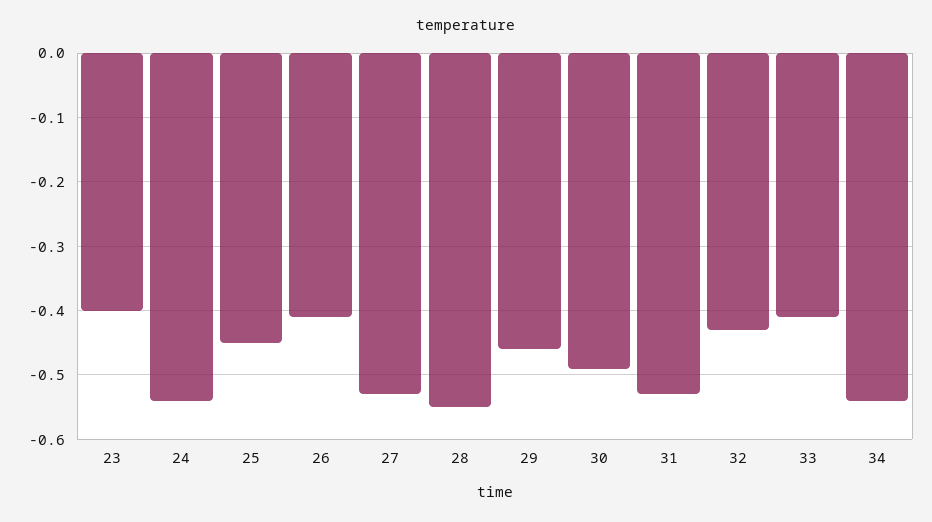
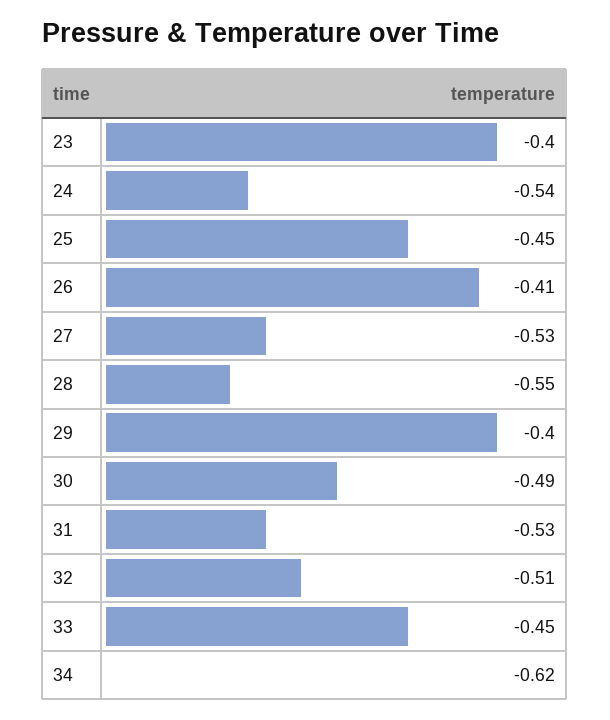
  {
    "23": -0.4,
    "24": -0.54,
    "25": -0.45,
    "26": -0.41,
    "27": -0.53,
    "28": -0.55,
-   "29": -0.46,
+   "29": -0.4,
    "30": -0.49,
    "31": -0.53,
-   "32": -0.43,
+   "32": -0.51,
-   "33": -0.41,
+   "33": -0.45,
-   "34": -0.54
+   "34": -0.62
  }

